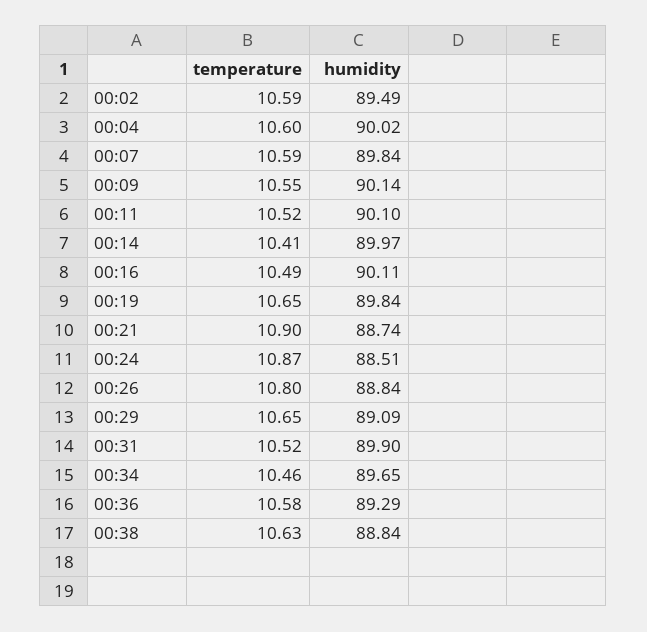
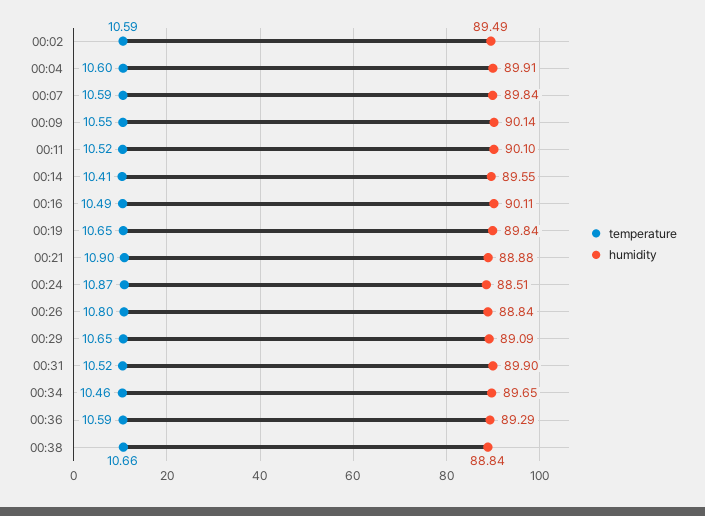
  {
    "temperature": {
      "00:02": 10.59,
      "00:04": 10.6,
      "00:07": 10.59,
      "00:09": 10.55,
      "00:11": 10.52,
      "00:14": 10.41,
      "00:16": 10.49,
      "00:19": 10.65,
      "00:21": 10.9,
      "00:24": 10.87,
      "00:26": 10.8,
      "00:29": 10.65,
      "00:31": 10.52,
      "00:34": 10.46,
-     "00:36": 10.58,
+     "00:36": 10.59,
-     "00:38": 10.63
+     "00:38": 10.66
    },
    "humidity": {
      "00:02": 89.49,
-     "00:04": 90.02,
+     "00:04": 89.91,
      "00:07": 89.84,
      "00:09": 90.14,
      "00:11": 90.1,
-     "00:14": 89.97,
+     "00:14": 89.55,
      "00:16": 90.11,
      "00:19": 89.84,
-     "00:21": 88.74,
+     "00:21": 88.88,
      "00:24": 88.51,
      "00:26": 88.84,
      "00:29": 89.09,
      "00:31": 89.9,
      "00:34": 89.65,
      "00:36": 89.29,
      "00:38": 88.84
    }
  }

